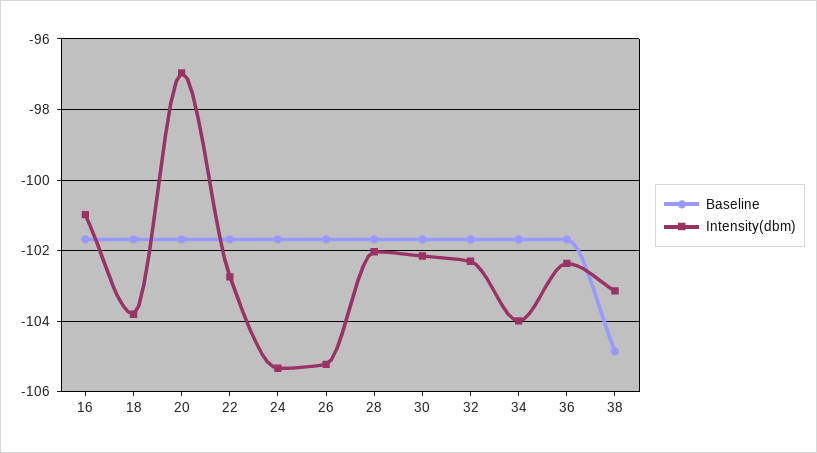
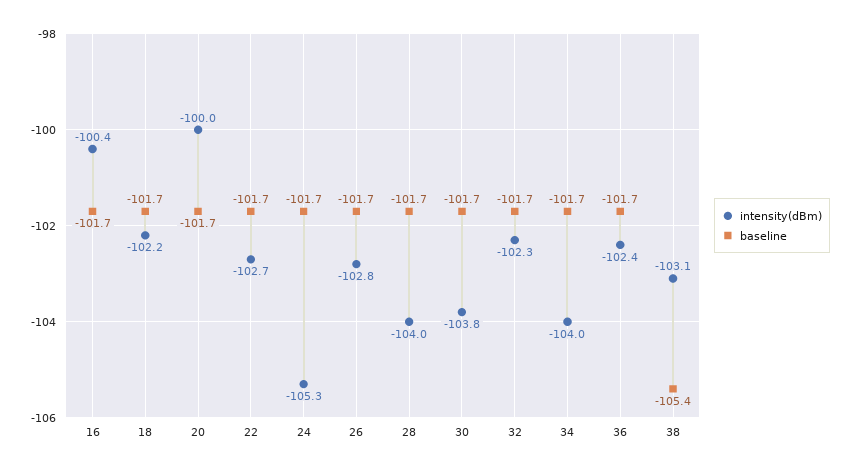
  {
    "Baseline": {
      "16": -101.7,
      "18": -101.7,
      "20": -101.7,
      "22": -101.7,
      "24": -101.7,
      "26": -101.7,
      "28": -101.7,
      "30": -101.7,
      "32": -101.7,
      "34": -101.7,
      "36": -101.7,
-     "38": -104.8
+     "38": -105.4
    },
    "Intensity(dbm)": {
-     "16": -101,
+     "16": -100.4,
-     "18": -103.8,
+     "18": -102.2,
-     "20": -97,
+     "20": -100,
      "22": -102.7,
      "24": -105.3,
-     "26": -105.2,
+     "26": -102.8,
-     "28": -102,
+     "28": -104,
-     "30": -102.2,
+     "30": -103.8,
      "32": -102.3,
      "34": -104,
      "36": -102.4,
      "38": -103.1
    }
  }

